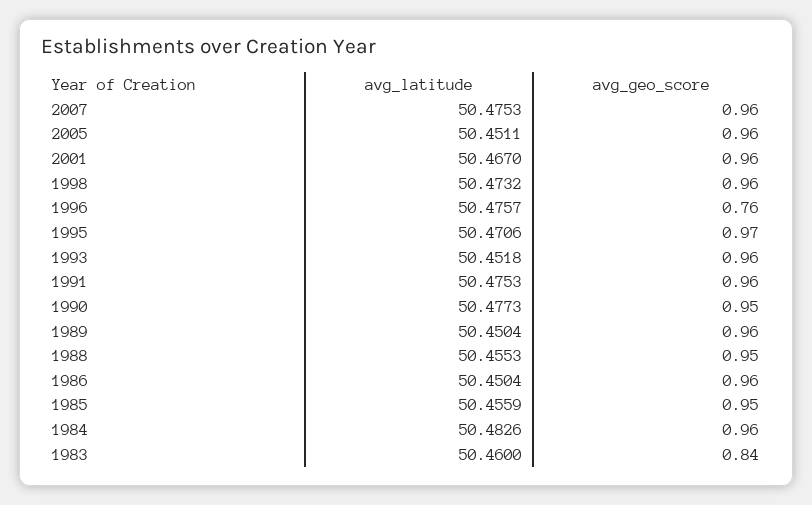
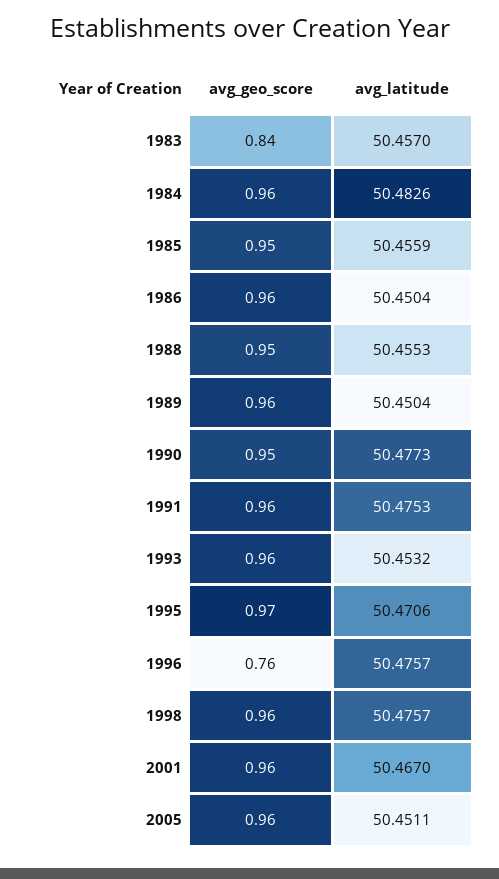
  {
    "avg_latitude": {
-     "2007": 50.4753,
      "2005": 50.4511,
      "2001": 50.467,
-     "1998": 50.4732,
+     "1998": 50.4757,
      "1996": 50.4757,
      "1995": 50.4706,
-     "1993": 50.4518,
+     "1993": 50.4532,
      "1991": 50.4753,
      "1990": 50.4773,
      "1989": 50.4504,
      "1988": 50.4553,
      "1986": 50.4504,
      "1985": 50.4559,
      "1984": 50.4826,
-     "1983": 50.46
+     "1983": 50.457
    },
    "avg_geo_score": {
-     "2007": 0.96,
      "2005": 0.96,
      "2001": 0.96,
      "1998": 0.96,
      "1996": 0.76,
      "1995": 0.97,
      "1993": 0.96,
      "1991": 0.96,
      "1990": 0.95,
      "1989": 0.96,
      "1988": 0.95,
      "1986": 0.96,
      "1985": 0.95,
      "1984": 0.96,
      "1983": 0.84
    }
  }

